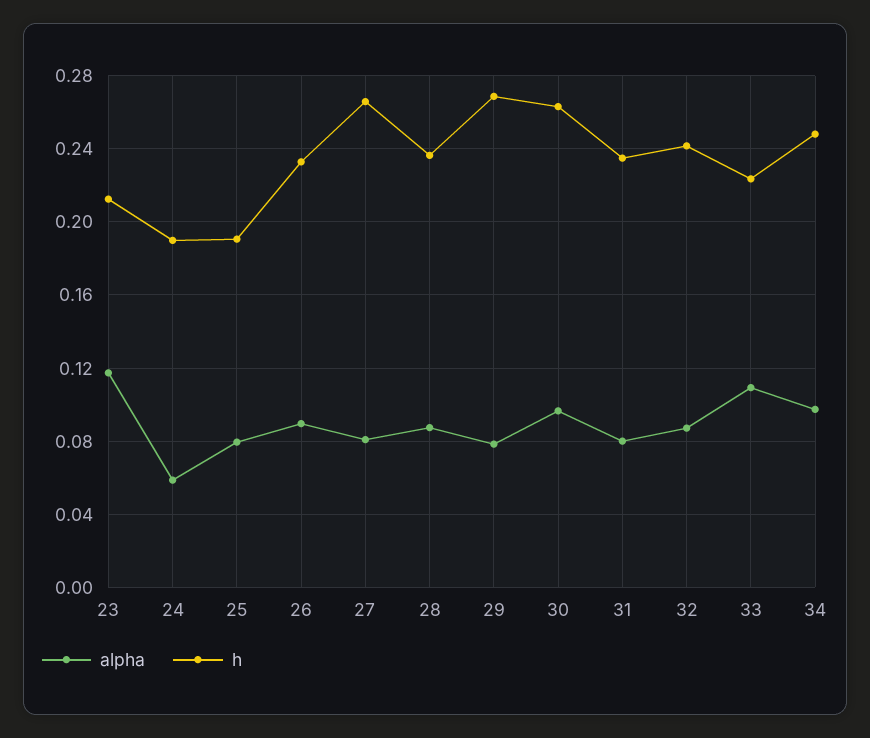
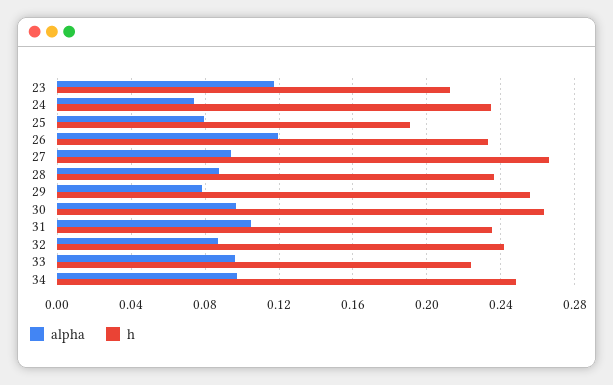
  {
    "alpha": {
      "23": 0.115,
-     "24": 0.06,
+     "24": 0.075,
      "25": 0.08,
-     "26": 0.09,
+     "26": 0.12,
-     "27": 0.08,
+     "27": 0.095,
      "28": 0.085,
      "29": 0.08,
      "30": 0.095,
-     "31": 0.08,
+     "31": 0.105,
      "32": 0.085,
-     "33": 0.11,
+     "33": 0.095,
      "34": 0.095
    },
    "h": {
      "23": 0.215,
-     "24": 0.19,
+     "24": 0.235,
      "25": 0.19,
      "26": 0.235,
      "27": 0.265,
      "28": 0.235,
-     "29": 0.27,
+     "29": 0.255,
      "30": 0.265,
      "31": 0.235,
      "32": 0.24,
      "33": 0.225,
      "34": 0.25
    }
  }

